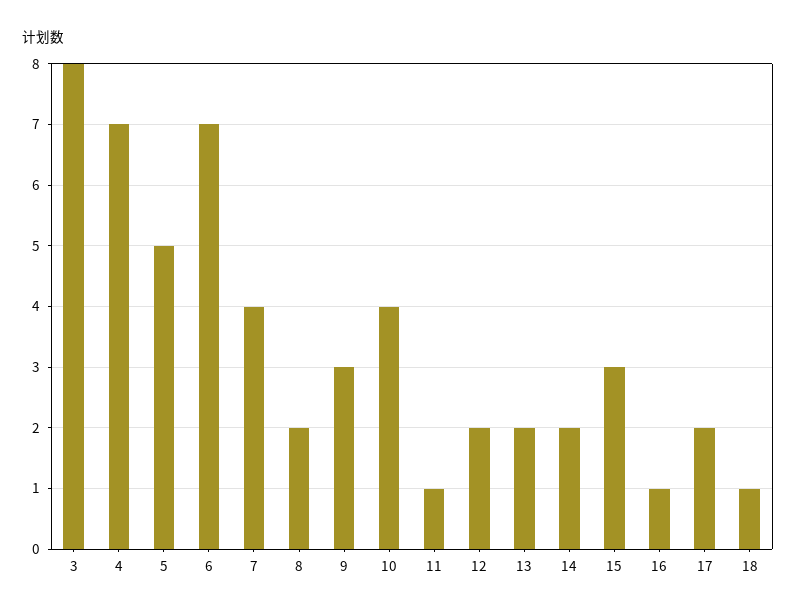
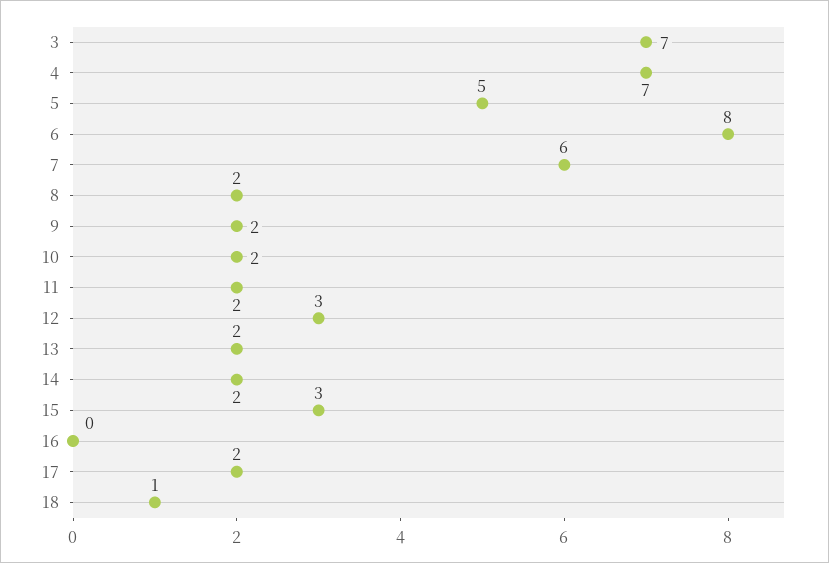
  {
-   "3": 8,
+   "3": 7,
    "4": 7,
    "5": 5,
-   "6": 7,
+   "6": 8,
-   "7": 4,
+   "7": 6,
    "8": 2,
-   "9": 3,
+   "9": 2,
-   "10": 4,
+   "10": 2,
-   "11": 1,
+   "11": 2,
-   "12": 2,
+   "12": 3,
    "13": 2,
    "14": 2,
    "15": 3,
-   "16": 1,
+   "16": 0,
    "17": 2,
    "18": 1
  }

